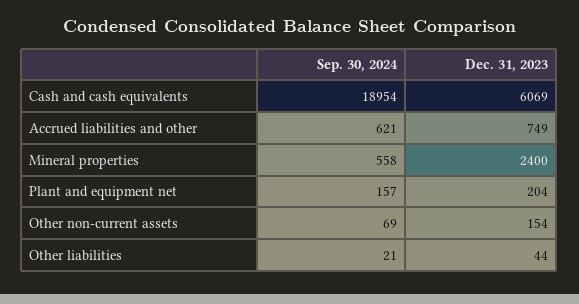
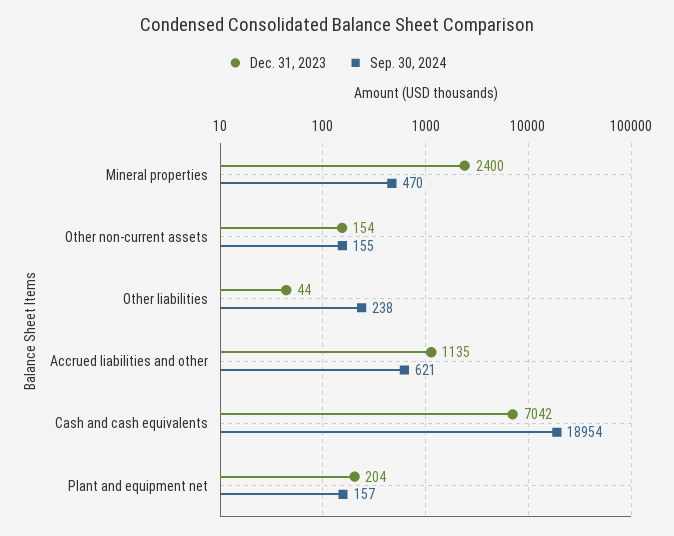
  {
    "Sep. 30, 2024": {
      "Cash and cash equivalents": 18954,
      "Accrued liabilities and other": 621,
-     "Mineral properties": 558,
+     "Mineral properties": 470,
      "Plant and equipment net": 157,
-     "Other non-current assets": 69,
+     "Other non-current assets": 155,
-     "Other liabilities": 21
+     "Other liabilities": 238
    },
    "Dec. 31, 2023": {
-     "Cash and cash equivalents": 6069,
+     "Cash and cash equivalents": 7042,
-     "Accrued liabilities and other": 749,
+     "Accrued liabilities and other": 1135,
      "Mineral properties": 2400,
      "Plant and equipment net": 204,
      "Other non-current assets": 154,
      "Other liabilities": 44
    }
  }

